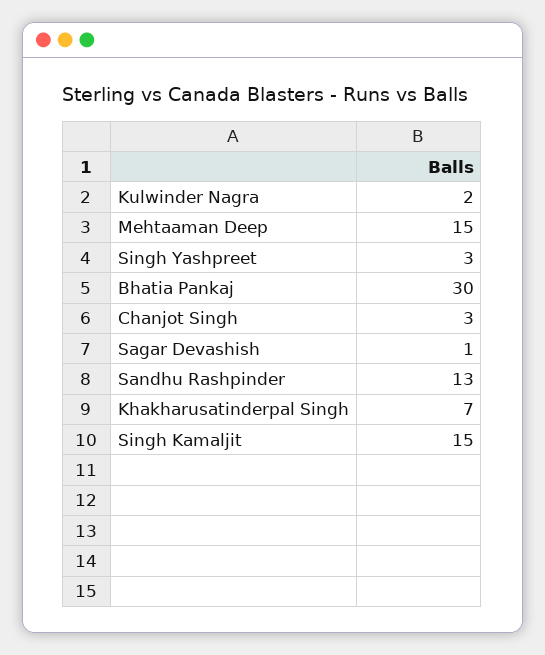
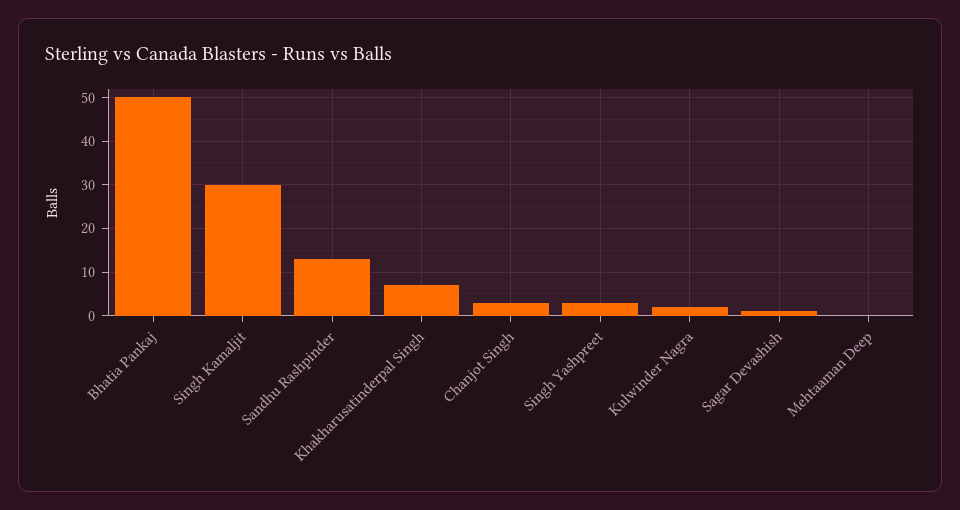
  {
    "Kulwinder Nagra": 2,
-   "Mehtaaman Deep": 15,
+   "Mehtaaman Deep": 0,
    "Singh Yashpreet": 3,
-   "Bhatia Pankaj": 30,
+   "Bhatia Pankaj": 50,
    "Chanjot Singh": 3,
    "Sagar Devashish": 1,
    "Sandhu Rashpinder": 13,
    "Khakharusatinderpal Singh": 7,
-   "Singh Kamaljit": 15
+   "Singh Kamaljit": 30
  }

